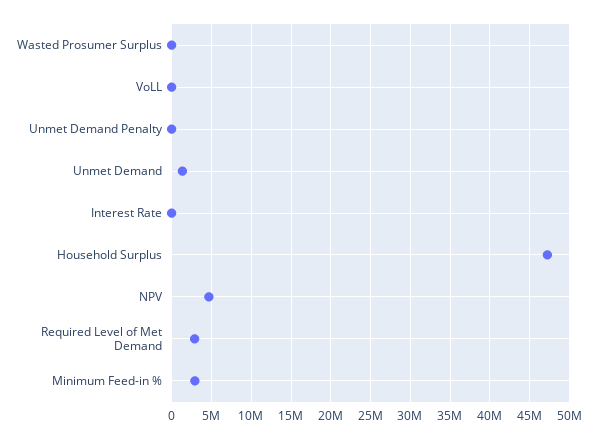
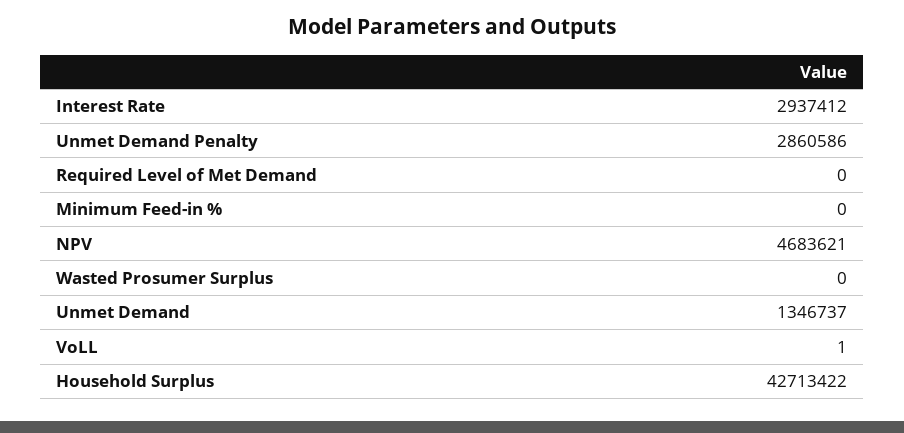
  {
    "Wasted Prosumer Surplus": 0,
    "VoLL": 1,
-   "Unmet Demand Penalty": 0,
+   "Unmet Demand Penalty": 2860586,
    "Unmet Demand": 1346737,
-   "Interest Rate": 0,
+   "Interest Rate": 2937412,
-   "Household Surplus": 47000000,
+   "Household Surplus": 42713422,
    "NPV": 4683621,
-   "Required Level of Met Demand": 3000000,
+   "Required Level of Met Demand": 0,
-   "Minimum Feed-in %": 3000000
+   "Minimum Feed-in %": 0
  }

